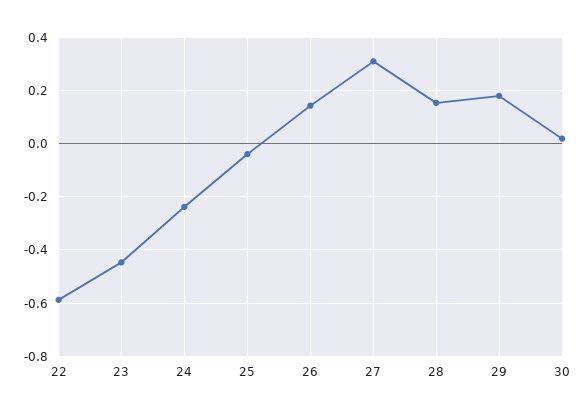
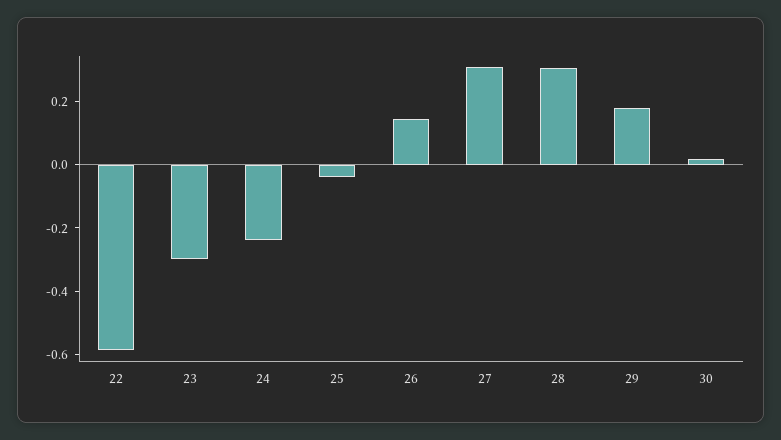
  {
    "22": -0.575,
-   "23": -0.45,
+   "23": -0.3,
    "24": -0.25,
    "25": -0.05,
    "26": 0.15,
    "27": 0.3,
-   "28": 0.15,
+   "28": 0.3,
    "29": 0.175,
    "30": 0.025
  }

